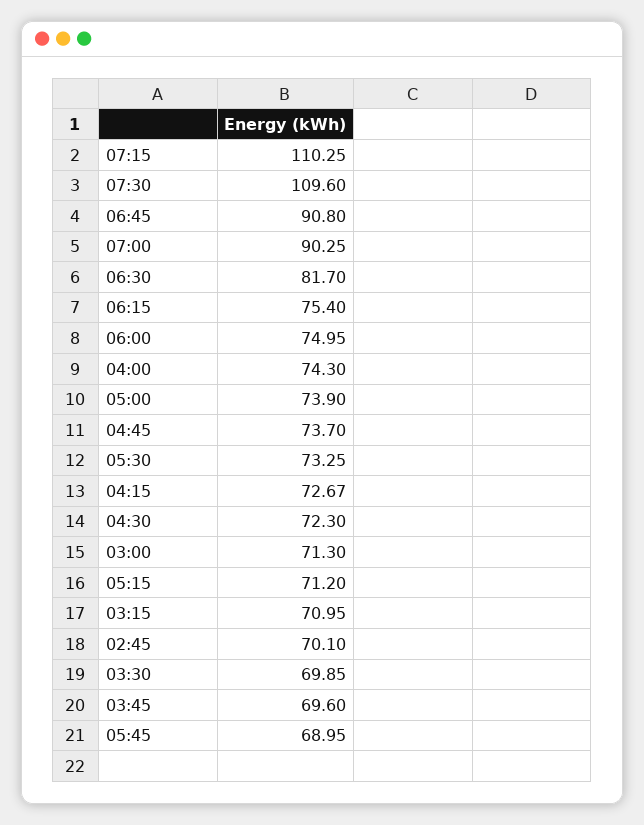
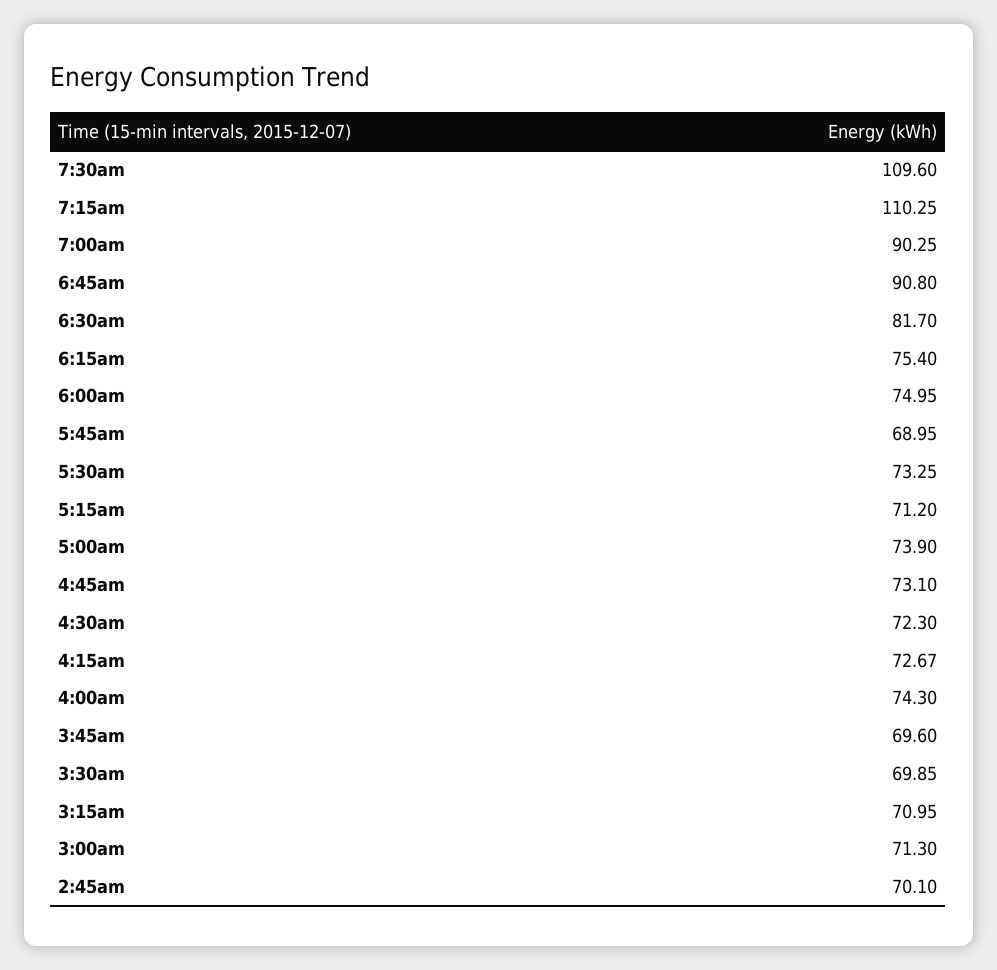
  {
    "07:15": 110.25,
    "07:30": 109.6,
    "06:45": 90.8,
    "07:00": 90.25,
    "06:30": 81.7,
    "06:15": 75.4,
    "06:00": 74.95,
    "04:00": 74.3,
    "05:00": 73.9,
-   "04:45": 73.7,
+   "04:45": 73.1,
    "05:30": 73.25,
    "04:15": 72.67,
    "04:30": 72.3,
    "03:00": 71.3,
    "05:15": 71.2,
    "03:15": 70.95,
    "02:45": 70.1,
    "03:30": 69.85,
    "03:45": 69.6,
    "05:45": 68.95
  }

